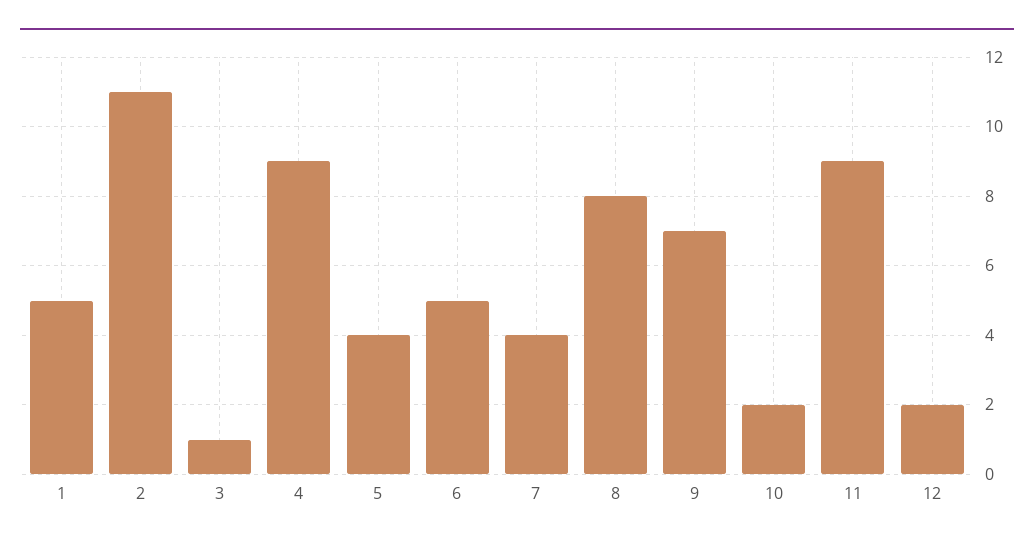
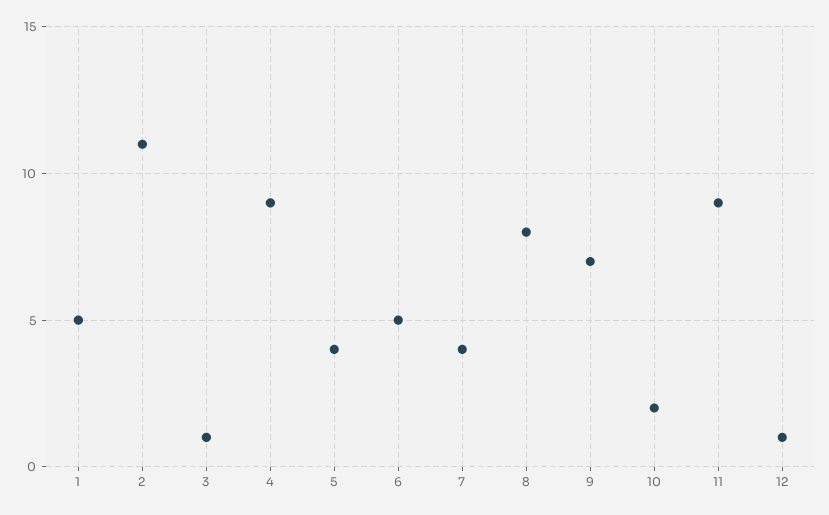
  {
    "1": 5,
    "2": 11,
    "3": 1,
    "4": 9,
    "5": 4,
    "6": 5,
    "7": 4,
    "8": 8,
    "9": 7,
    "10": 2,
    "11": 9,
-   "12": 2
+   "12": 1
  }

